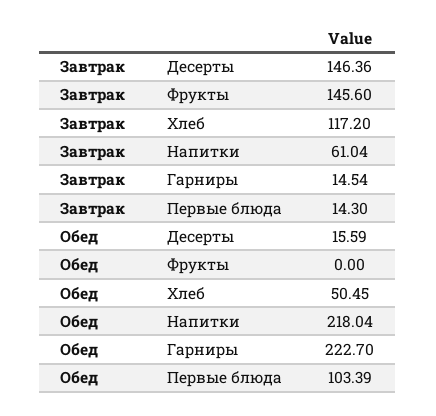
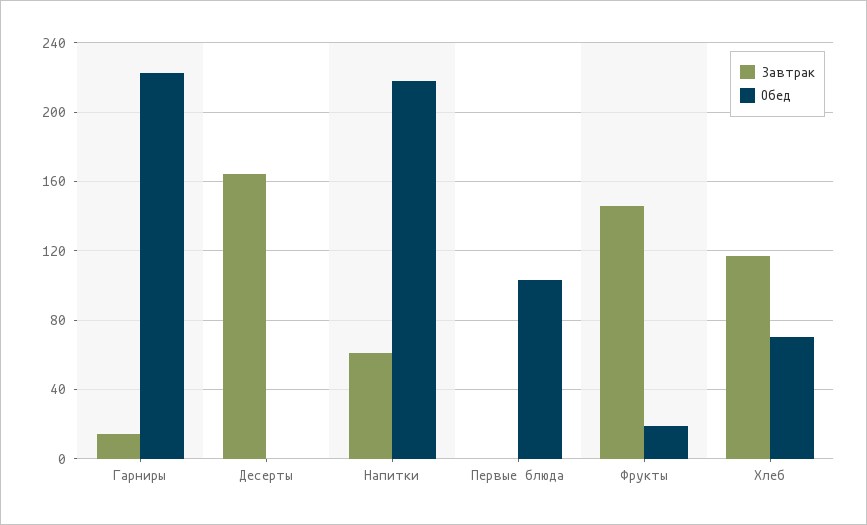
  {
    "Завтрак": {
-     "Десерты": 146.36,
+     "Десерты": 165,
      "Фрукты": 145.6,
      "Хлеб": 117.2,
      "Напитки": 61.04,
      "Гарниры": 14.54,
-     "Первые блюда": 14.3
+     "Первые блюда": 0
    },
    "Обед": {
-     "Десерты": 15.59,
+     "Десерты": 0,
-     "Фрукты": 0,
+     "Фрукты": 20,
-     "Хлеб": 50.45,
+     "Хлеб": 70,
      "Напитки": 218.04,
      "Гарниры": 222.7,
      "Первые блюда": 103.39
    }
  }

